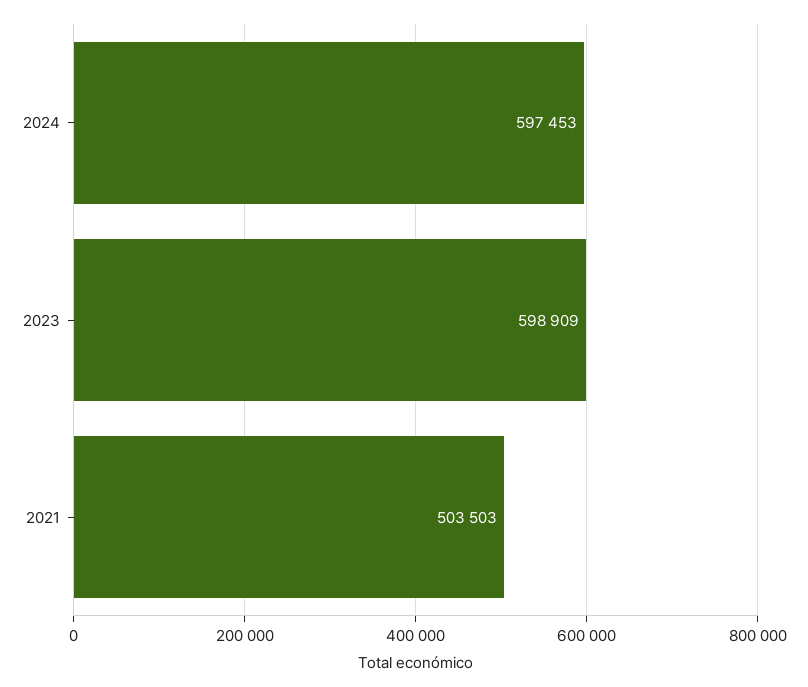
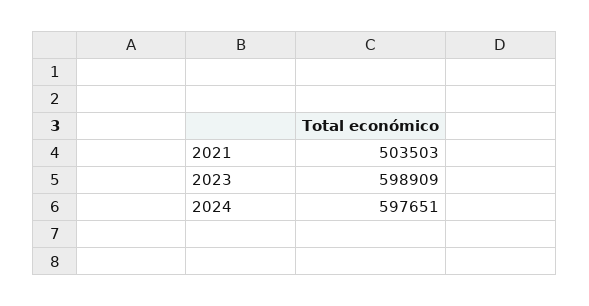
  {
-   "2024": 597453,
+   "2024": 597651,
    "2023": 598909,
    "2021": 503503
  }

